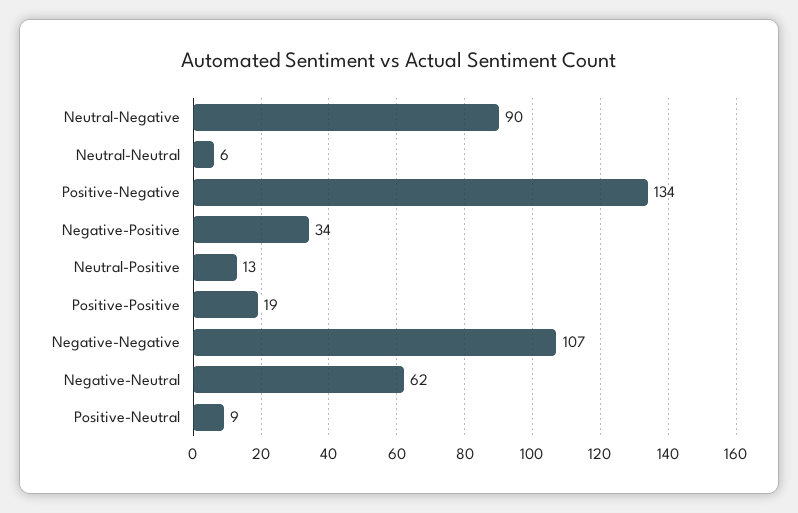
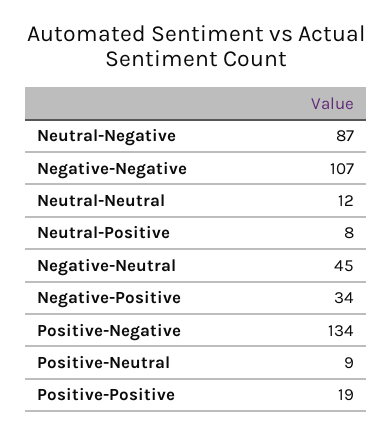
  {
-   "Neutral-Negative": 90,
+   "Neutral-Negative": 87,
-   "Neutral-Neutral": 6,
+   "Neutral-Neutral": 12,
    "Positive-Negative": 134,
    "Negative-Positive": 34,
-   "Neutral-Positive": 13,
+   "Neutral-Positive": 8,
    "Positive-Positive": 19,
    "Negative-Negative": 107,
-   "Negative-Neutral": 62,
+   "Negative-Neutral": 45,
    "Positive-Neutral": 9
  }

